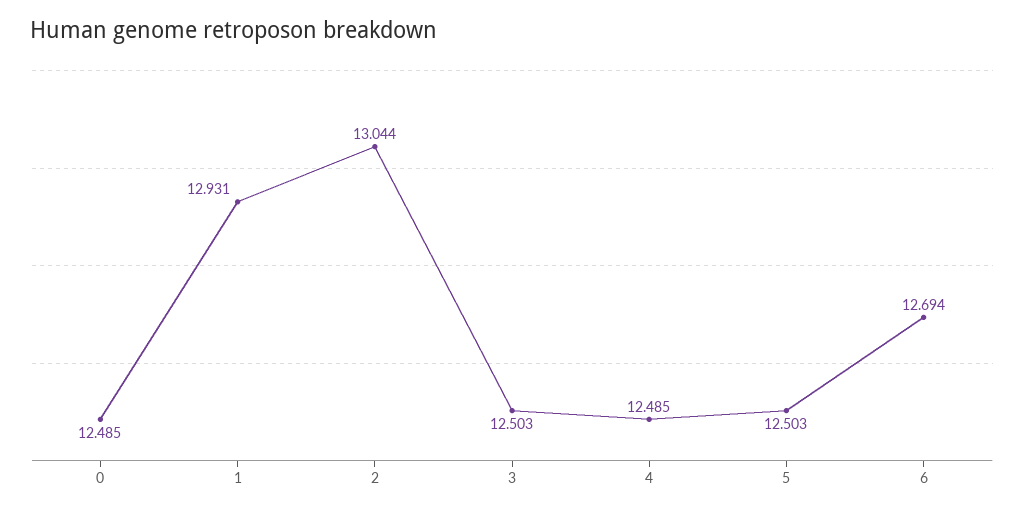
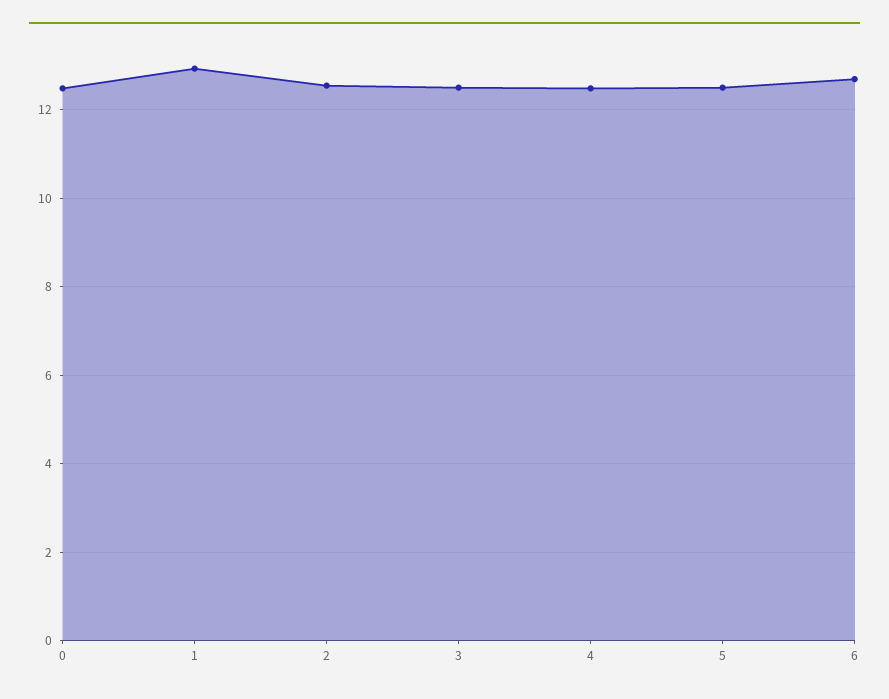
  {
    "0": 12.485,
    "1": 12.931,
-   "2": 13.044,
+   "2": 12.6,
    "3": 12.503,
    "4": 12.485,
    "5": 12.503,
    "6": 12.694
  }

